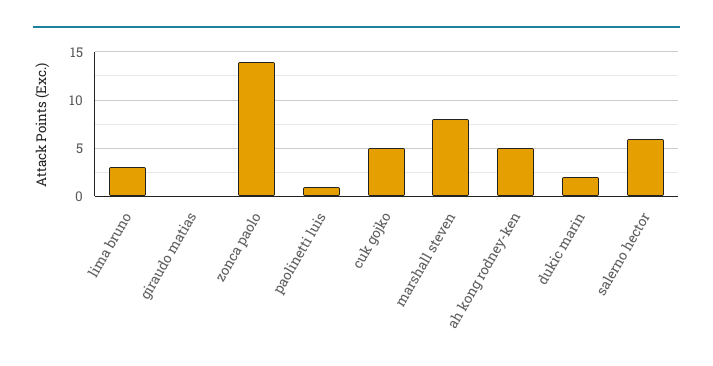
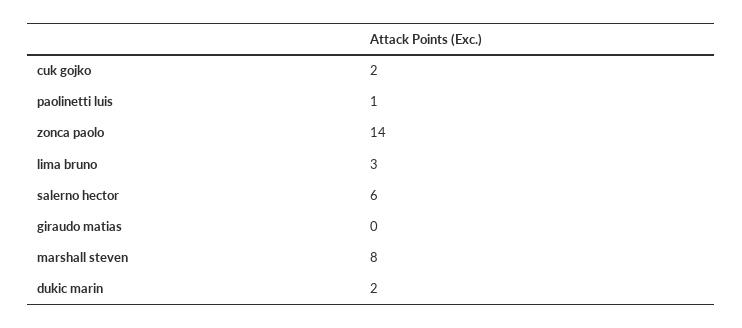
  {
    "lima bruno": 3,
    "giraudo matias": 0,
    "zonca paolo": 14,
    "paolinetti luis": 1,
-   "cuk gojko": 5,
+   "cuk gojko": 2,
    "marshall steven": 8,
-   "ah kong rodney-ken": 5,
    "dukic marin": 2,
    "salerno hector": 6
  }

